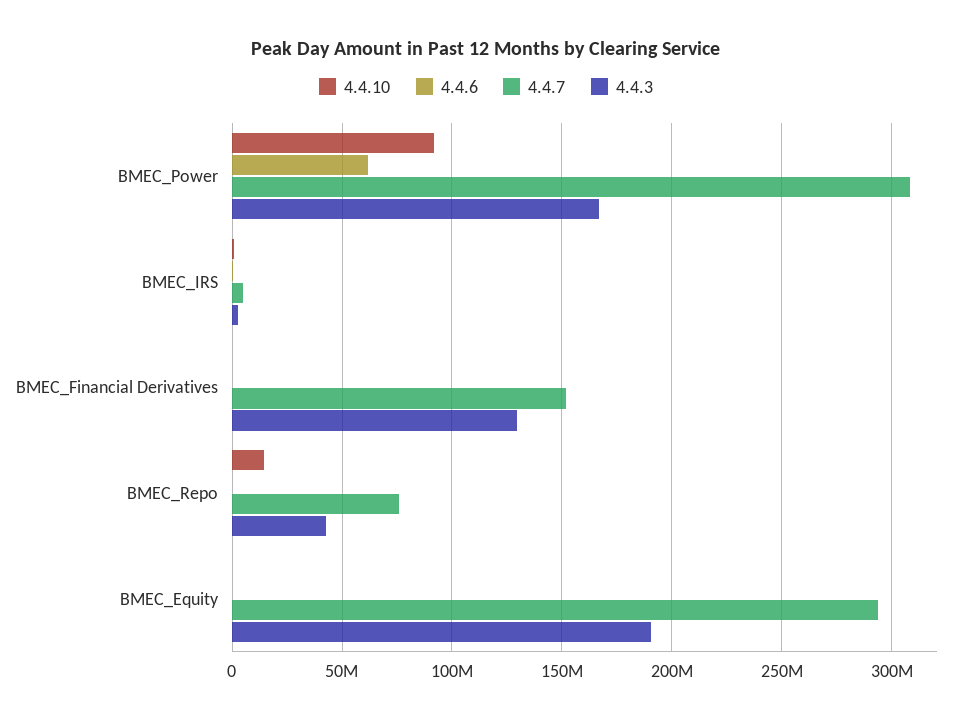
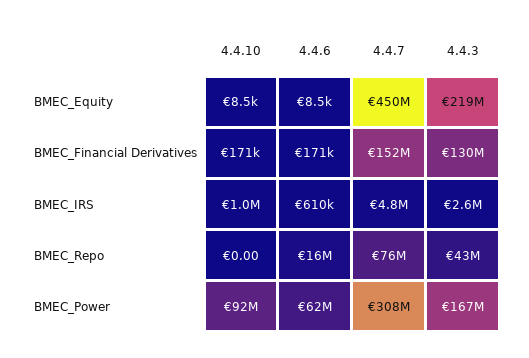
  {
    "4.4.10": {
      "BMEC_Power": 92000000,
      "BMEC_IRS": 1000000,
      "BMEC_Financial Derivatives": 171000,
-     "BMEC_Repo": 15000000,
+     "BMEC_Repo": 0,
      "BMEC_Equity": 8500
    },
    "4.4.6": {
      "BMEC_Power": 62000000,
      "BMEC_IRS": 610000,
      "BMEC_Financial Derivatives": 171000,
-     "BMEC_Repo": 0,
+     "BMEC_Repo": 16000000,
      "BMEC_Equity": 8500
    },
    "4.4.7": {
      "BMEC_Power": 308000000,
      "BMEC_IRS": 4800000,
      "BMEC_Financial Derivatives": 152000000,
      "BMEC_Repo": 76000000,
-     "BMEC_Equity": 295000000
+     "BMEC_Equity": 450000000
    },
    "4.4.3": {
      "BMEC_Power": 167000000,
      "BMEC_IRS": 2600000,
      "BMEC_Financial Derivatives": 130000000,
      "BMEC_Repo": 43000000,
-     "BMEC_Equity": 190000000
+     "BMEC_Equity": 219000000
    }
  }

